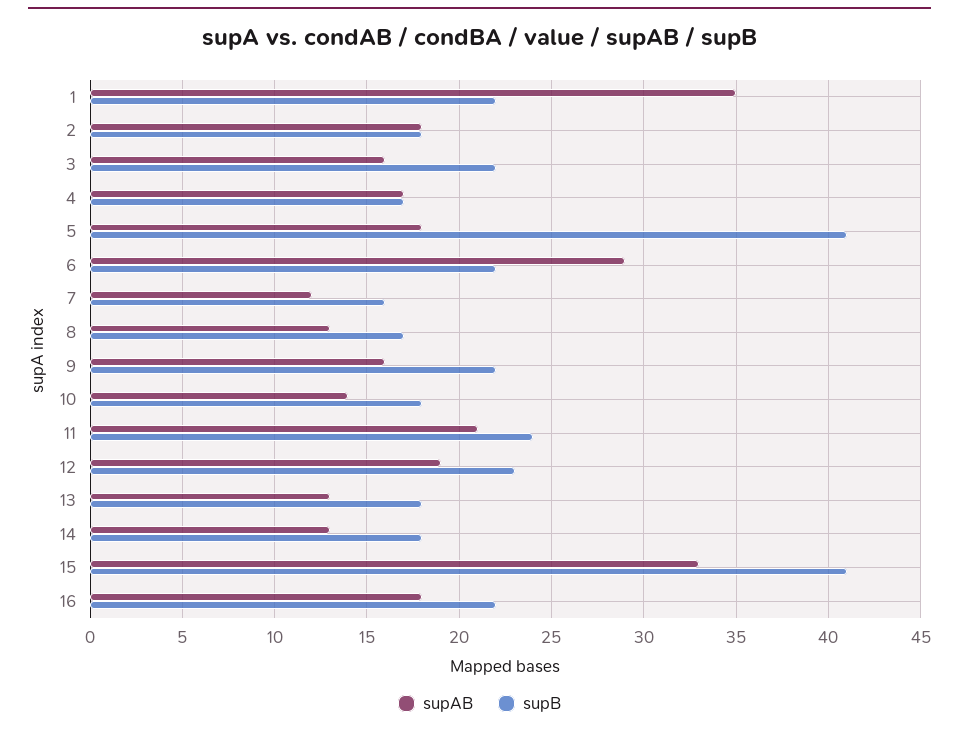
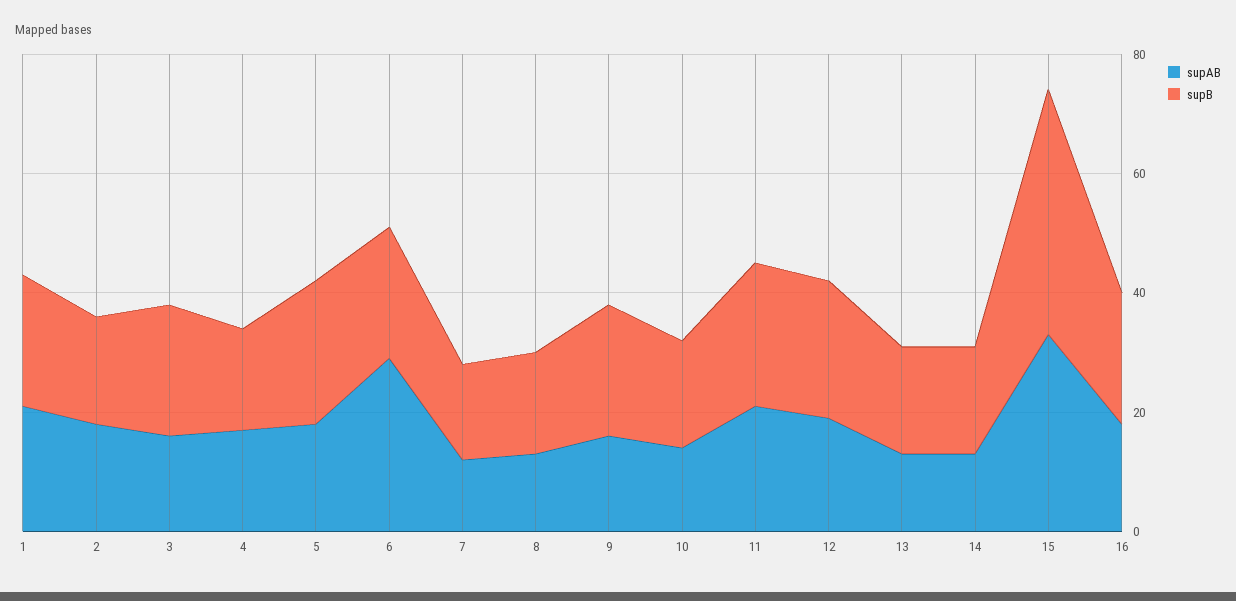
  {
    "supAB": {
-     "1": 35,
+     "1": 20,
      "2": 18,
      "3": 16,
      "4": 17,
      "5": 18,
      "6": 29,
      "7": 12,
      "8": 13,
      "9": 16,
      "10": 14,
      "11": 21,
      "12": 19,
      "13": 13,
      "14": 13,
      "15": 33,
      "16": 18
    },
    "supB": {
      "1": 22,
      "2": 18,
      "3": 22,
      "4": 17,
-     "5": 41,
+     "5": 25,
      "6": 22,
      "7": 16,
      "8": 17,
      "9": 22,
      "10": 18,
      "11": 24,
      "12": 23,
      "13": 18,
      "14": 18,
      "15": 41,
      "16": 22
    }
  }

